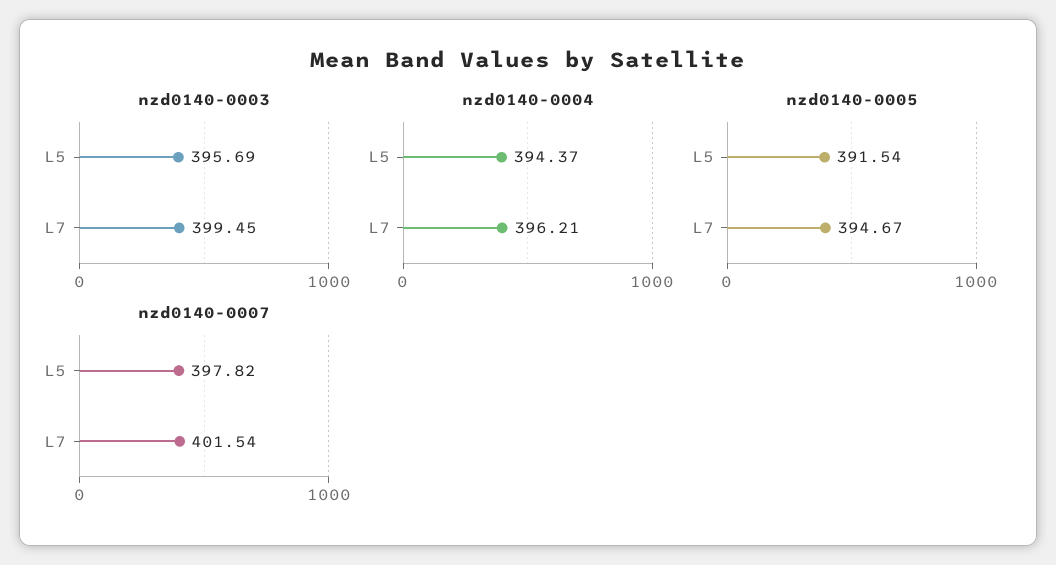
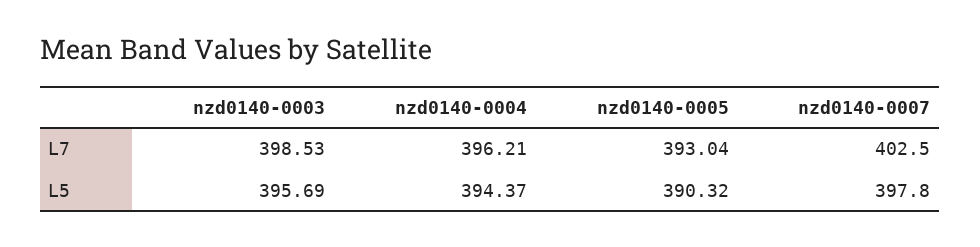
  {
    "nzd0140-0003": {
      "L5": 395.69,
-     "L7": 399.45
+     "L7": 398.53
    },
    "nzd0140-0004": {
      "L5": 394.37,
      "L7": 396.21
    },
    "nzd0140-0005": {
-     "L5": 391.54,
+     "L5": 390.32,
-     "L7": 394.67
+     "L7": 393.04
    },
    "nzd0140-0007": {
      "L5": 397.82,
-     "L7": 401.54
+     "L7": 402.5
    }
  }

